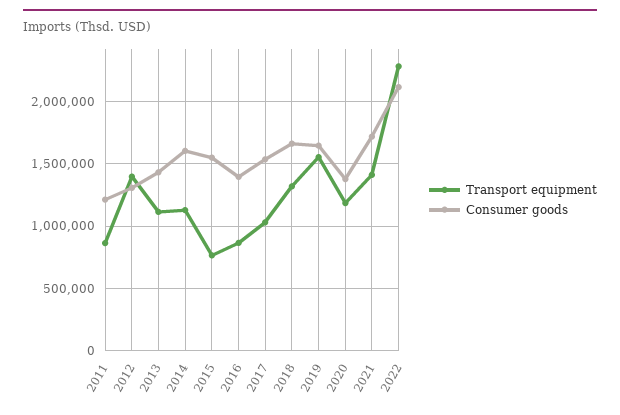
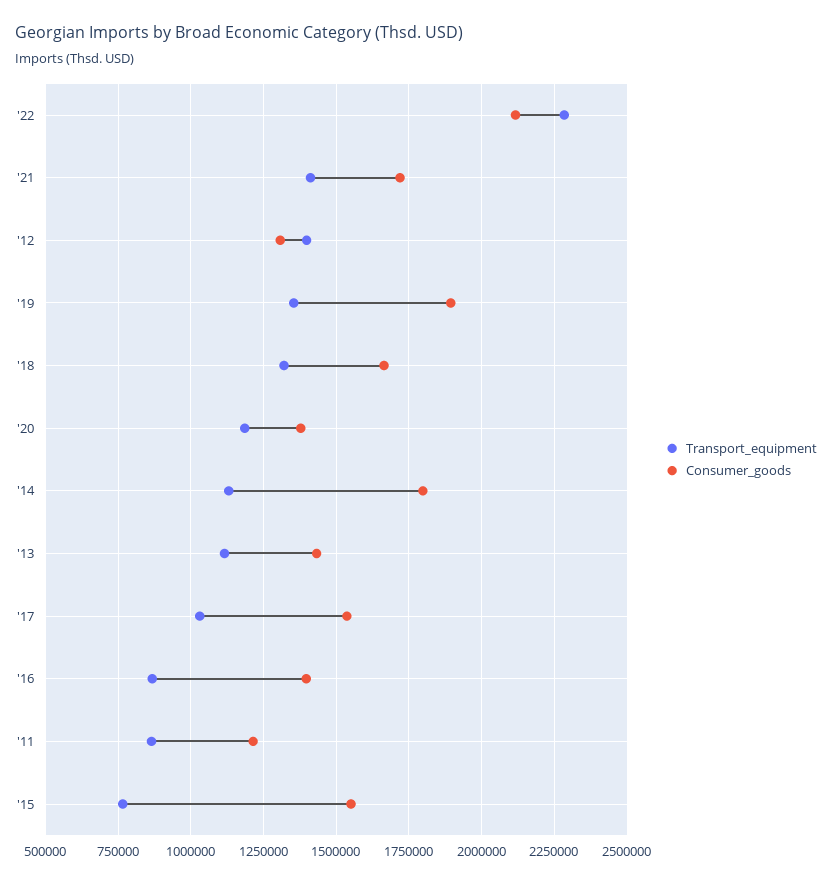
  {
    "Transport equipment": {
      "2011": 875000,
      "2012": 1400000,
      "2013": 1125000,
      "2014": 1125000,
      "2015": 775000,
      "2016": 875000,
      "2017": 1025000,
      "2018": 1325000,
-     "2019": 1550000,
+     "2019": 1350000,
      "2020": 1175000,
      "2021": 1400000,
      "2022": 2275000
    },
    "Consumer goods": {
      "2011": 1225000,
      "2012": 1300000,
      "2013": 1425000,
-     "2014": 1600000,
+     "2014": 1800000,
      "2015": 1550000,
      "2016": 1400000,
      "2017": 1525000,
      "2018": 1675000,
-     "2019": 1650000,
+     "2019": 1900000,
      "2020": 1375000,
      "2021": 1725000,
      "2022": 2125000
    }
  }

